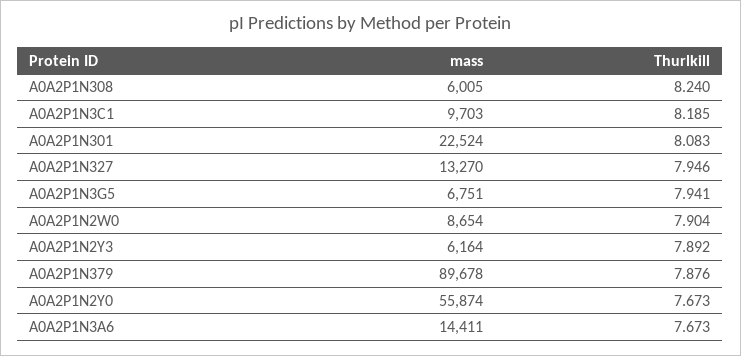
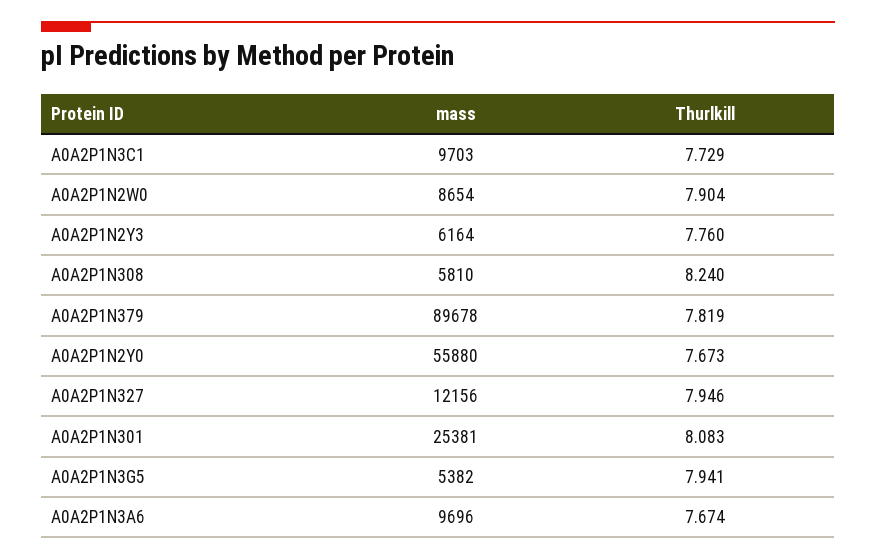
  {
    "mass": {
-     "A0A2P1N308": 6005,
+     "A0A2P1N308": 5810,
      "A0A2P1N3C1": 9703,
-     "A0A2P1N301": 22524,
+     "A0A2P1N301": 25381,
-     "A0A2P1N327": 13270,
+     "A0A2P1N327": 12156,
-     "A0A2P1N3G5": 6751,
+     "A0A2P1N3G5": 5382,
      "A0A2P1N2W0": 8654,
      "A0A2P1N2Y3": 6164,
      "A0A2P1N379": 89678,
-     "A0A2P1N2Y0": 55874,
+     "A0A2P1N2Y0": 55880,
-     "A0A2P1N3A6": 14411
+     "A0A2P1N3A6": 9696
    },
    "Thurlkill": {
      "A0A2P1N308": 8.24,
-     "A0A2P1N3C1": 8.185,
+     "A0A2P1N3C1": 7.729,
      "A0A2P1N301": 8.083,
      "A0A2P1N327": 7.946,
      "A0A2P1N3G5": 7.941,
      "A0A2P1N2W0": 7.904,
-     "A0A2P1N2Y3": 7.892,
+     "A0A2P1N2Y3": 7.76,
-     "A0A2P1N379": 7.876,
+     "A0A2P1N379": 7.819,
      "A0A2P1N2Y0": 7.673,
-     "A0A2P1N3A6": 7.673
+     "A0A2P1N3A6": 7.674
    }
  }

